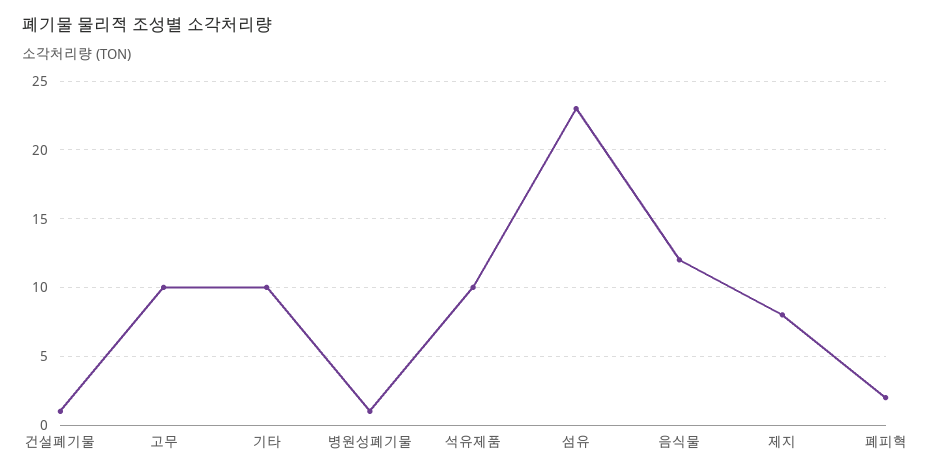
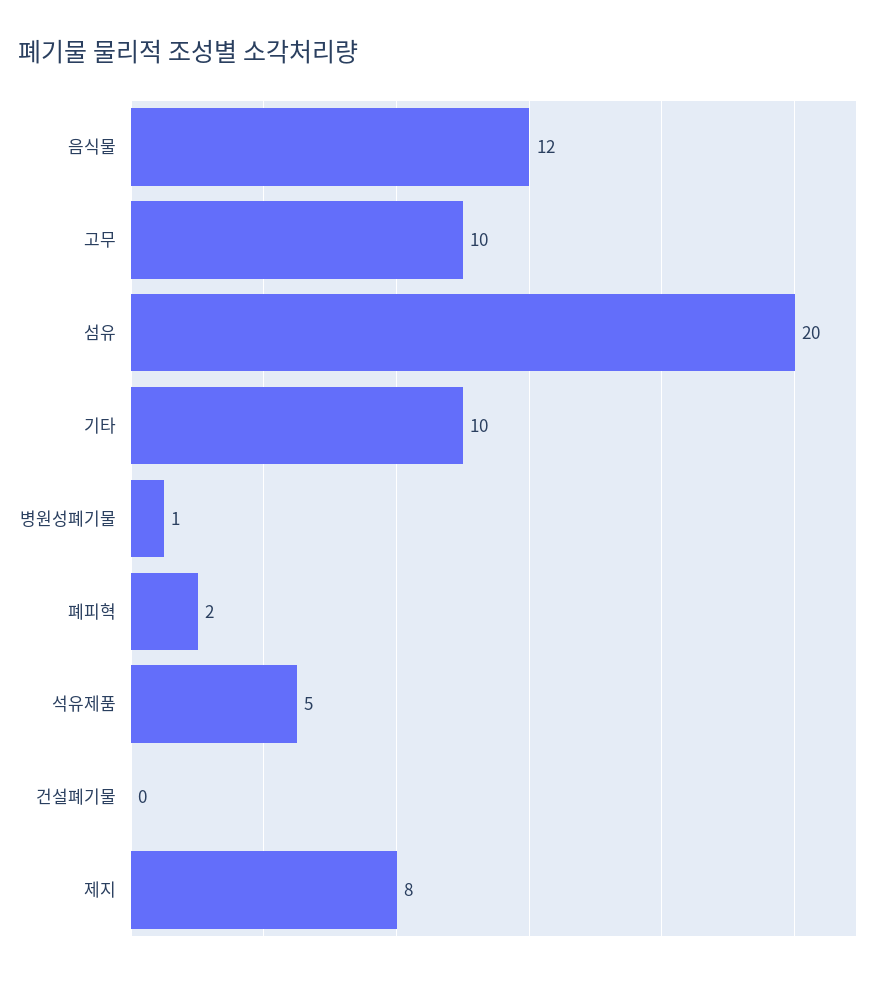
  {
-   "건설폐기물": 1,
+   "건설폐기물": 0,
    "고무": 10,
    "기타": 10,
    "병원성폐기물": 1,
-   "석유제품": 10,
+   "석유제품": 5,
-   "섬유": 23,
+   "섬유": 20,
    "음식물": 12,
    "제지": 8,
    "폐피혁": 2
  }

